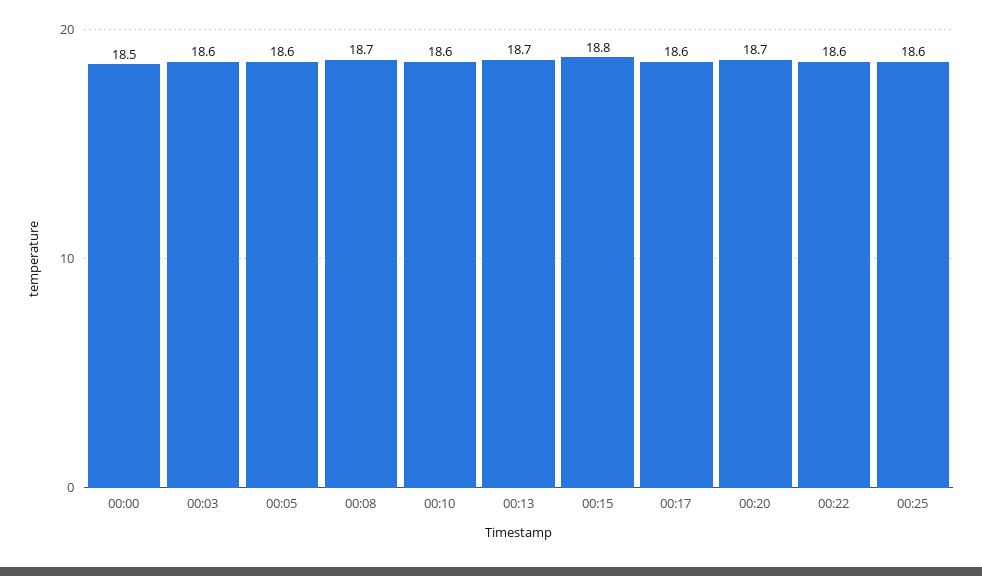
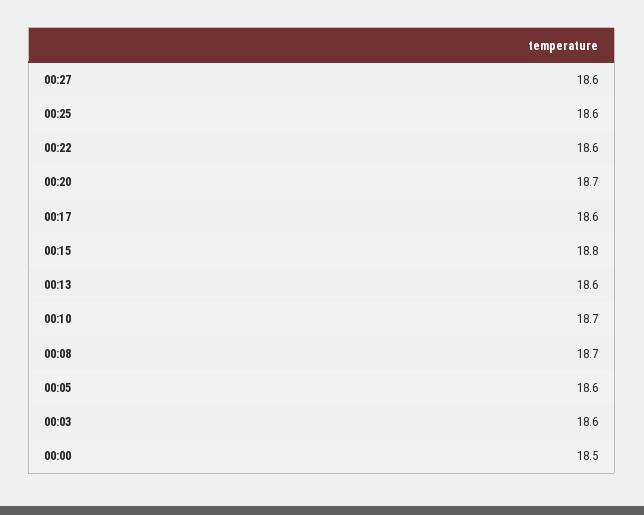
  {
    "00:00": 18.5,
    "00:03": 18.6,
    "00:05": 18.6,
    "00:08": 18.7,
-   "00:10": 18.6,
+   "00:10": 18.7,
-   "00:13": 18.7,
+   "00:13": 18.6,
    "00:15": 18.8,
    "00:17": 18.6,
    "00:20": 18.7,
    "00:22": 18.6,
-   "00:25": 18.6
+   "00:25": 18.6,
+   "00:27": 18.6
  }

